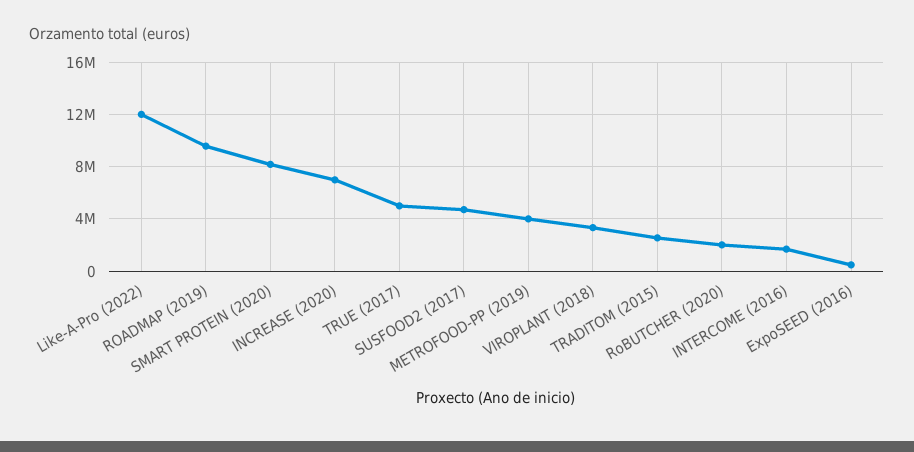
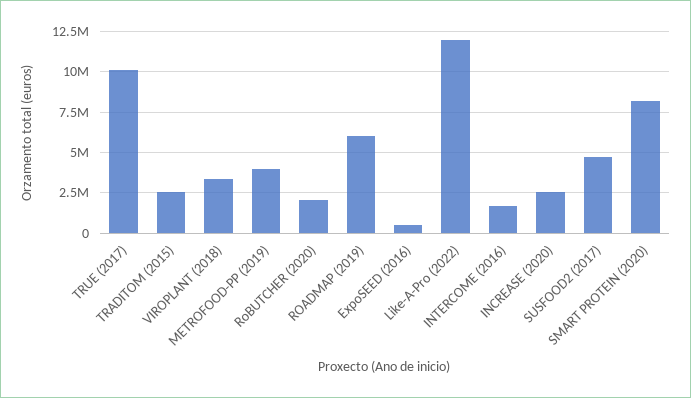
  {
    "Like-A-Pro (2022)": 12000000,
-   "ROADMAP (2019)": 9500000,
+   "ROADMAP (2019)": 6000000,
    "SMART PROTEIN (2020)": 8000000,
-   "INCREASE (2020)": 7000000,
+   "INCREASE (2020)": 2500000,
-   "TRUE (2017)": 5000000,
+   "TRUE (2017)": 10000000,
    "SUSFOOD2 (2017)": 4500000,
    "METROFOOD-PP (2019)": 4000000,
    "VIROPLANT (2018)": 3500000,
    "TRADITOM (2015)": 2500000,
    "RoBUTCHER (2020)": 2000000,
    "INTERCOME (2016)": 1500000,
    "ExpoSEED (2016)": 500000
  }

